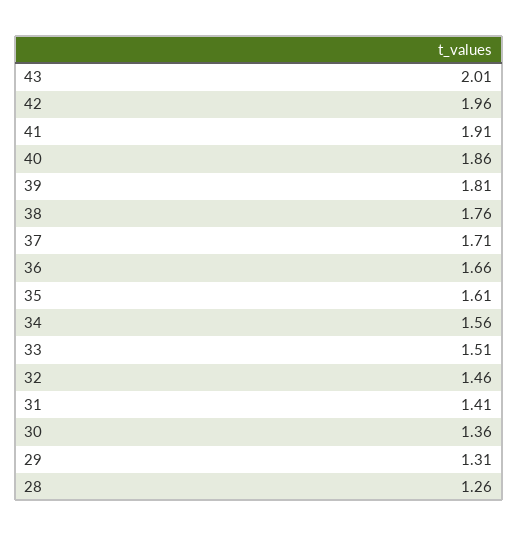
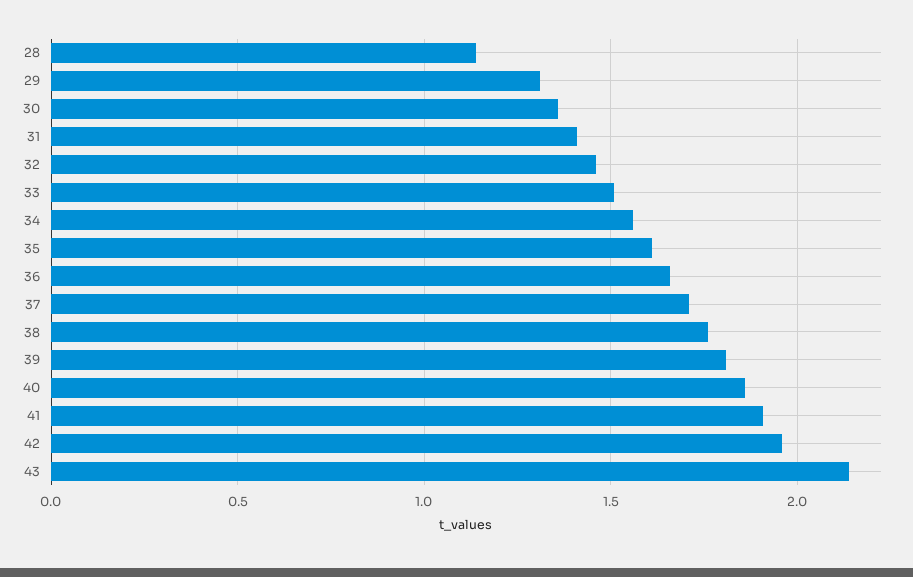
  {
-   "43": 2.01,
+   "43": 2.15,
    "42": 1.96,
    "41": 1.91,
    "40": 1.86,
    "39": 1.81,
    "38": 1.76,
    "37": 1.71,
    "36": 1.66,
    "35": 1.61,
    "34": 1.56,
    "33": 1.51,
    "32": 1.46,
    "31": 1.41,
    "30": 1.36,
    "29": 1.31,
-   "28": 1.26
+   "28": 1.15
  }

